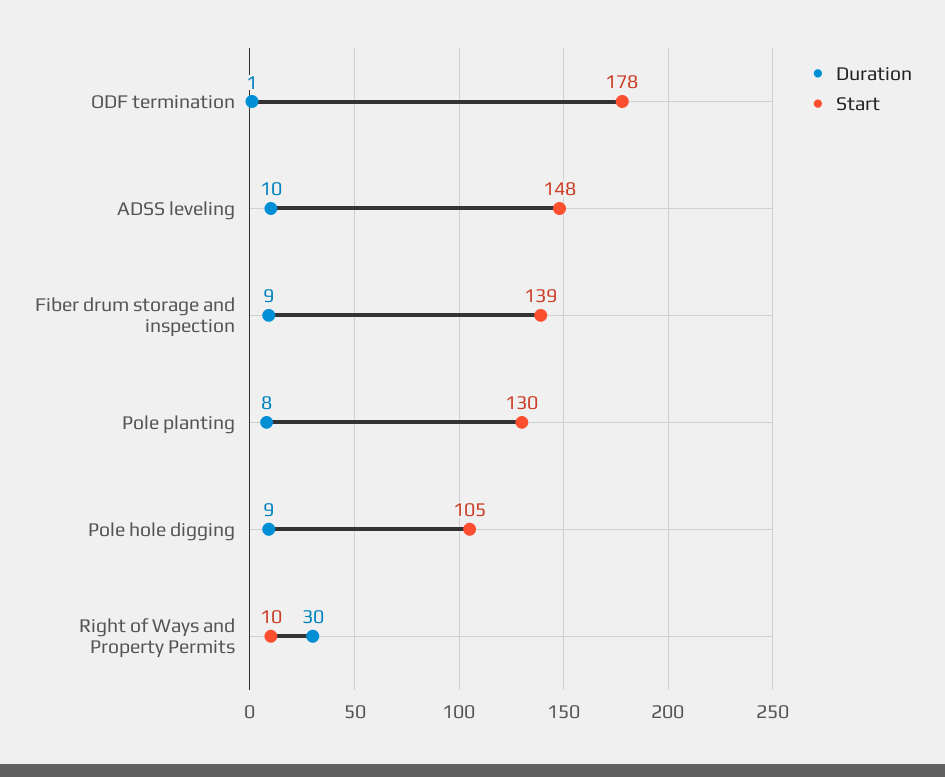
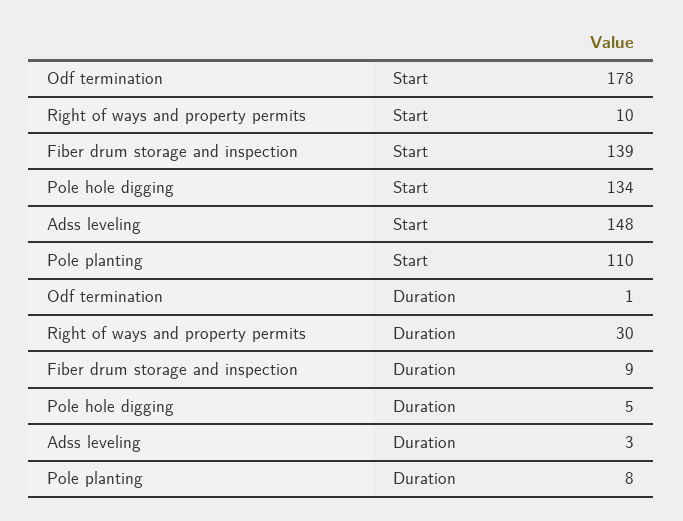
  {
    "Duration": {
      "ODF termination": 1,
-     "ADSS leveling": 10,
+     "ADSS leveling": 3,
      "Fiber drum storage and inspection": 9,
      "Pole planting": 8,
-     "Pole hole digging": 9,
+     "Pole hole digging": 5,
      "Right of Ways and Property Permits": 30
    },
    "Start": {
      "ODF termination": 178,
      "ADSS leveling": 148,
      "Fiber drum storage and inspection": 139,
-     "Pole planting": 130,
+     "Pole planting": 110,
-     "Pole hole digging": 105,
+     "Pole hole digging": 134,
      "Right of Ways and Property Permits": 10
    }
  }

